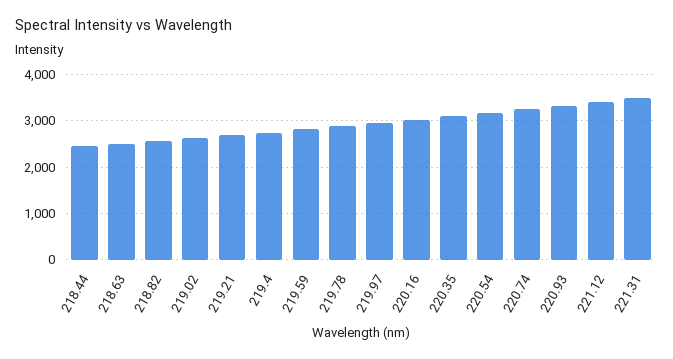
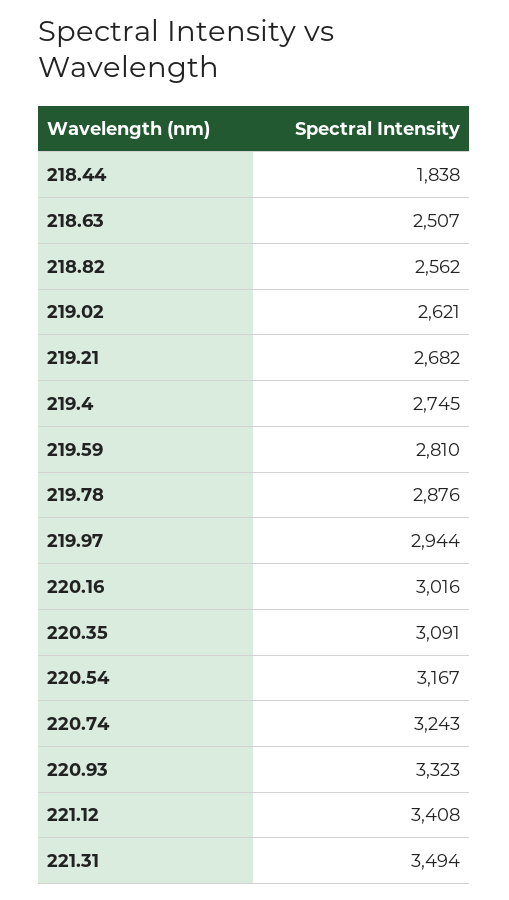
  {
-   "218.44": 2400,
+   "218.44": 1838,
    "218.63": 2507,
    "218.82": 2562,
    "219.02": 2621,
    "219.21": 2682,
    "219.4": 2745,
    "219.59": 2810,
    "219.78": 2876,
    "219.97": 2944,
    "220.16": 3016,
    "220.35": 3091,
    "220.54": 3167,
    "220.74": 3243,
    "220.93": 3323,
    "221.12": 3408,
    "221.31": 3494
  }

